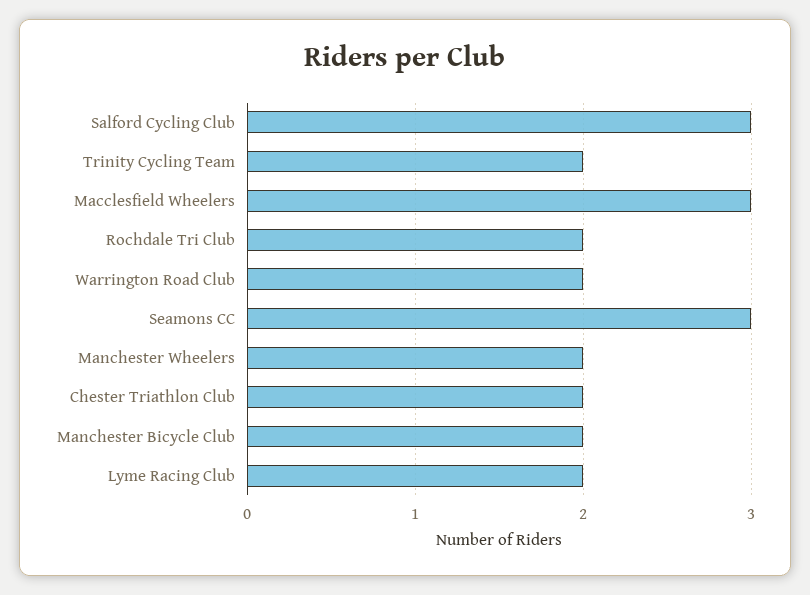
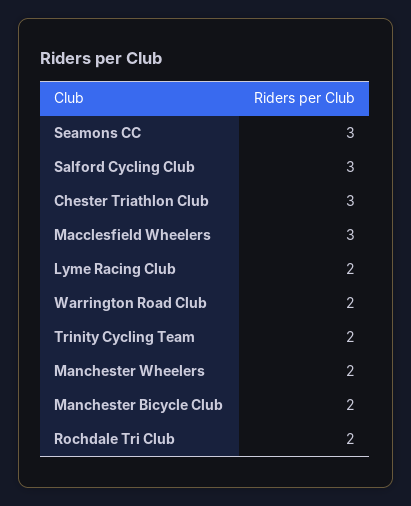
  {
    "Salford Cycling Club": 3,
    "Trinity Cycling Team": 2,
    "Macclesfield Wheelers": 3,
    "Rochdale Tri Club": 2,
    "Warrington Road Club": 2,
    "Seamons CC": 3,
    "Manchester Wheelers": 2,
-   "Chester Triathlon Club": 2,
+   "Chester Triathlon Club": 3,
    "Manchester Bicycle Club": 2,
    "Lyme Racing Club": 2
  }

